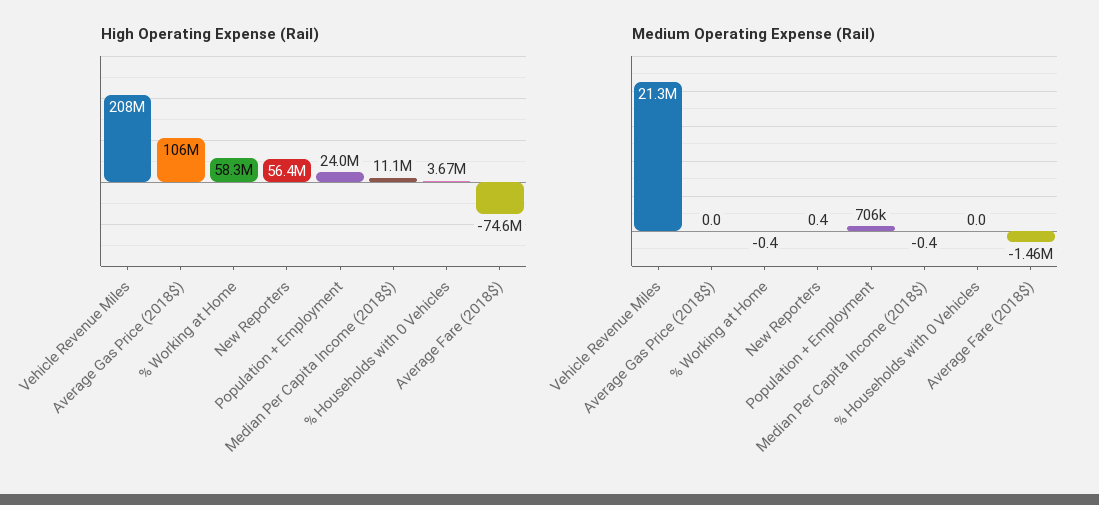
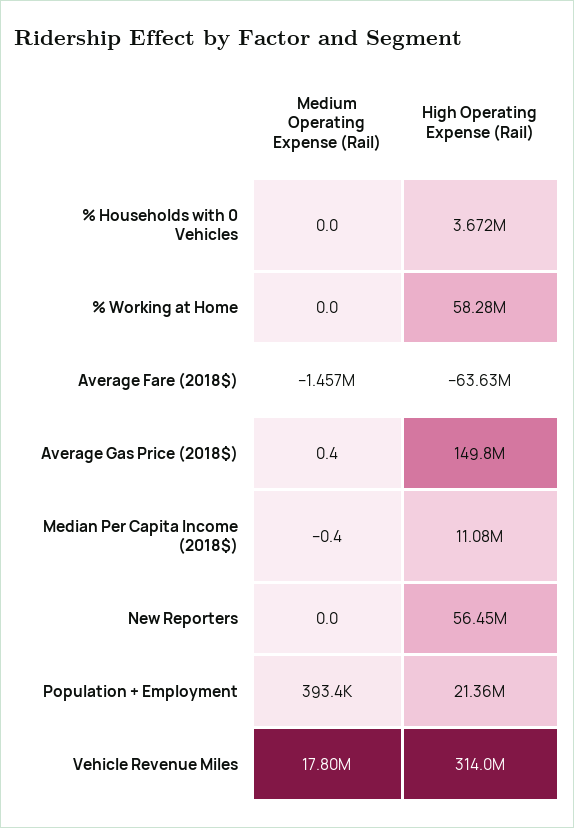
  {
    "High Operating Expense (Rail)": {
-     "Vehicle Revenue Miles": 208000000,
+     "Vehicle Revenue Miles": 314000000,
-     "Average Gas Price (2018$)": 106000000,
+     "Average Gas Price (2018$)": 149800000,
      "% Working at Home": 58280000,
      "New Reporters": 56450000,
-     "Population + Employment": 24000000,
+     "Population + Employment": 21360000,
      "Median Per Capita Income (2018$)": 11080000,
      "% Households with 0 Vehicles": 3672000,
-     "Average Fare (2018$)": -74600000
+     "Average Fare (2018$)": -63630000
    },
    "Medium Operating Expense (Rail)": {
-     "Vehicle Revenue Miles": 21300000,
+     "Vehicle Revenue Miles": 17800000,
-     "Average Gas Price (2018$)": 0,
+     "Average Gas Price (2018$)": 0.4,
-     "% Working at Home": -0.4,
+     "% Working at Home": 0,
-     "New Reporters": 0.4,
+     "New Reporters": 0,
-     "Population + Employment": 706000,
+     "Population + Employment": 393400,
      "Median Per Capita Income (2018$)": -0.4,
      "% Households with 0 Vehicles": 0,
      "Average Fare (2018$)": -1457000
    }
  }

